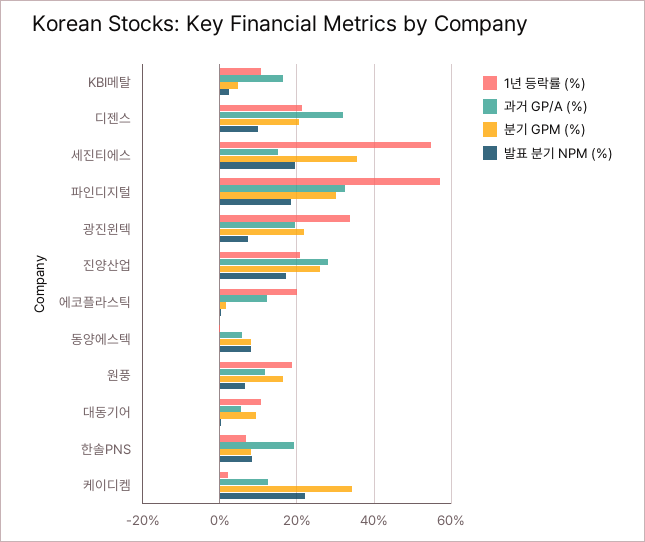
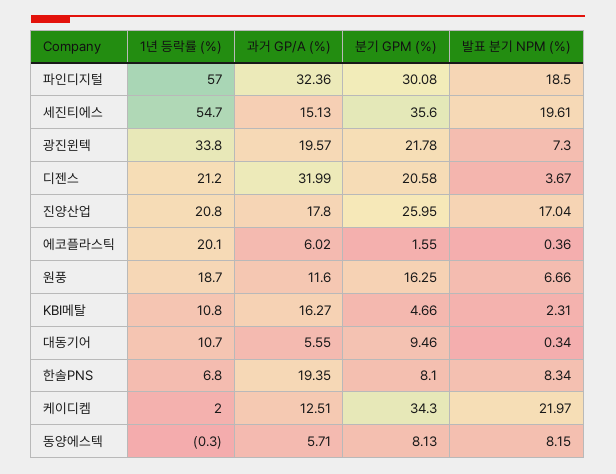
  {
    "1년 등락률 (%)": {
      "KBI메탈": 10.8,
      "디젠스": 21.2,
      "세진티에스": 54.7,
      "파인디지털": 57,
      "광진윈텍": 33.8,
      "진양산업": 20.8,
      "에코플라스틱": 20.1,
      "동양에스텍": -0.3,
      "원풍": 18.7,
      "대동기어": 10.7,
      "한솔PNS": 6.8,
      "케이디켐": 2
    },
    "과거 GP/A (%)": {
      "KBI메탈": 16.27,
      "디젠스": 31.99,
      "세진티에스": 15.13,
      "파인디지털": 32.36,
      "광진윈텍": 19.57,
-     "진양산업": 28,
+     "진양산업": 17.8,
-     "에코플라스틱": 12,
+     "에코플라스틱": 6.02,
      "동양에스텍": 5.71,
      "원풍": 11.6,
      "대동기어": 5.55,
      "한솔PNS": 19.35,
      "케이디켐": 12.51
    },
    "분기 GPM (%)": {
      "KBI메탈": 4.66,
      "디젠스": 20.58,
      "세진티에스": 35.6,
      "파인디지털": 30.08,
      "광진윈텍": 21.78,
      "진양산업": 25.95,
      "에코플라스틱": 1.55,
      "동양에스텍": 8.13,
      "원풍": 16.25,
      "대동기어": 9.46,
      "한솔PNS": 8.1,
      "케이디켐": 34.3
    },
    "발표 분기 NPM (%)": {
      "KBI메탈": 2.31,
-     "디젠스": 10,
+     "디젠스": 3.67,
      "세진티에스": 19.61,
      "파인디지털": 18.5,
      "광진윈텍": 7.3,
      "진양산업": 17.04,
      "에코플라스틱": 0.36,
      "동양에스텍": 8.15,
      "원풍": 6.66,
      "대동기어": 0.34,
      "한솔PNS": 8.34,
      "케이디켐": 21.97
    }
  }

